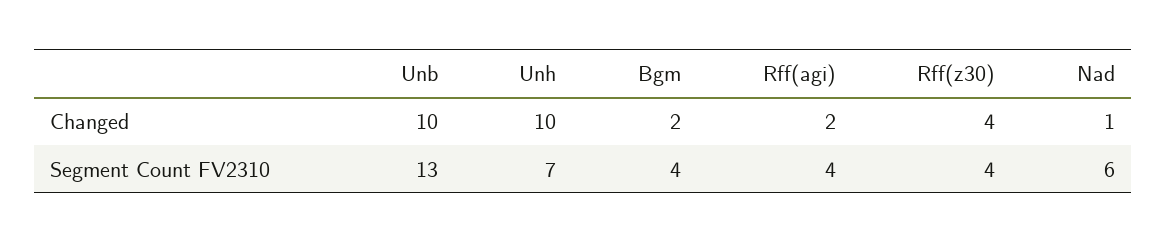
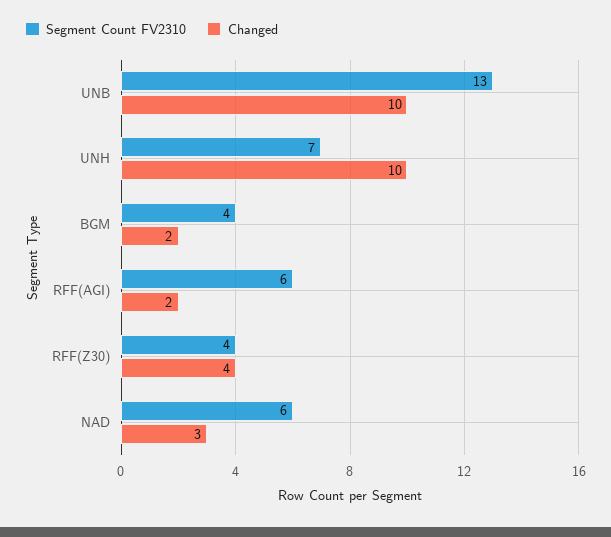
  {
    "Changed": {
      "Unb": 10,
      "Unh": 10,
      "Bgm": 2,
      "Rff(agi)": 2,
      "Rff(z30)": 4,
-     "Nad": 1
+     "Nad": 3
    },
    "Segment Count FV2310": {
      "Unb": 13,
      "Unh": 7,
      "Bgm": 4,
-     "Rff(agi)": 4,
+     "Rff(agi)": 6,
      "Rff(z30)": 4,
      "Nad": 6
    }
  }

